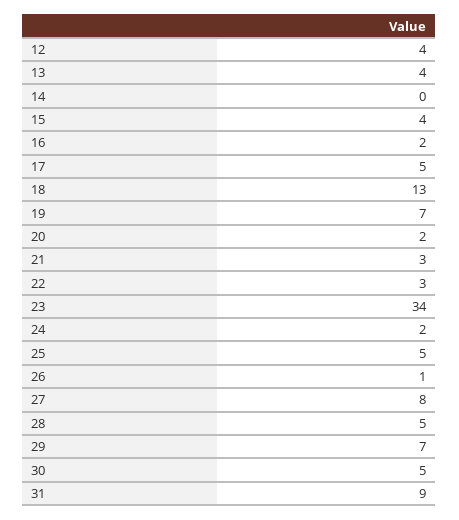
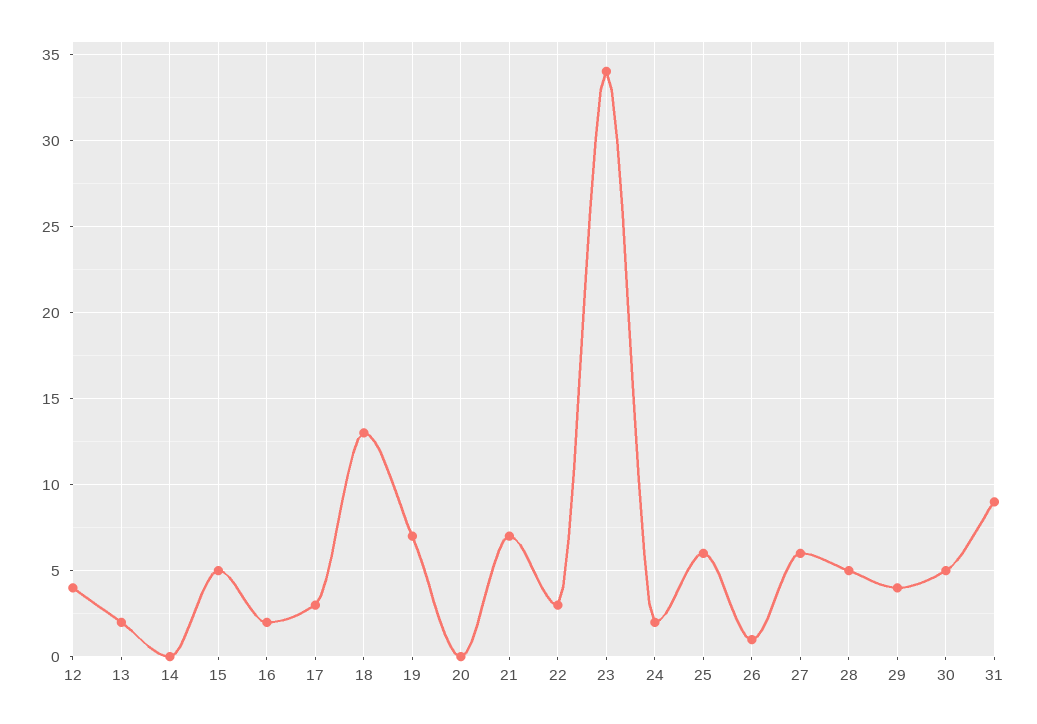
  {
    "12": 4,
-   "13": 4,
+   "13": 2,
    "14": 0,
-   "15": 4,
+   "15": 5,
    "16": 2,
-   "17": 5,
+   "17": 3,
    "18": 13,
    "19": 7,
-   "20": 2,
+   "20": 0,
-   "21": 3,
+   "21": 7,
    "22": 3,
    "23": 34,
    "24": 2,
-   "25": 5,
+   "25": 6,
    "26": 1,
-   "27": 8,
+   "27": 6,
    "28": 5,
-   "29": 7,
+   "29": 4,
    "30": 5,
    "31": 9
  }

